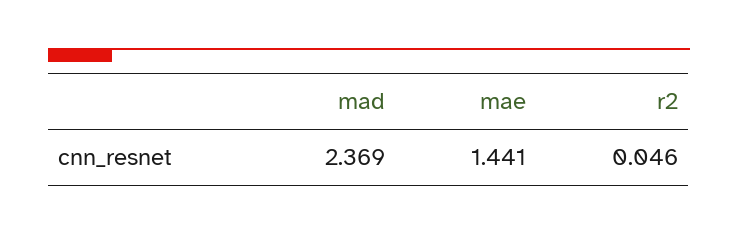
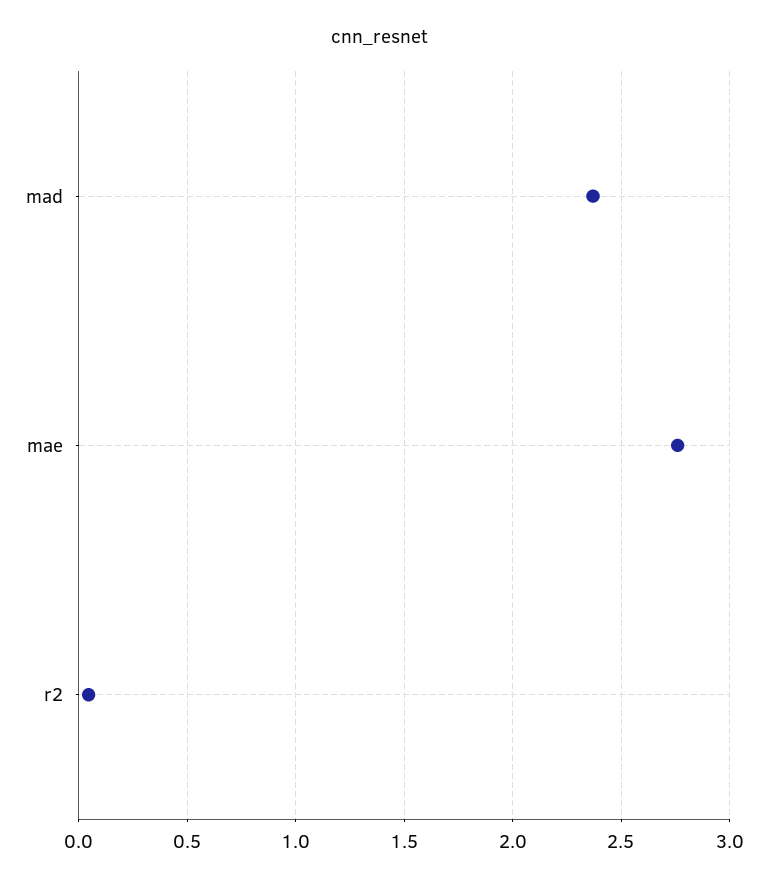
  {
    "mad": 2.369,
-   "mae": 1.441,
+   "mae": 2.75,
    "r2": 0.046
  }

